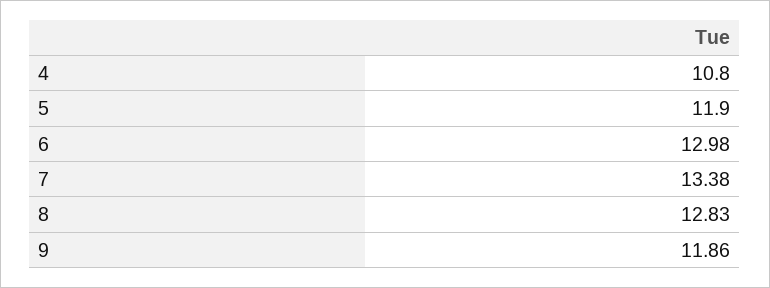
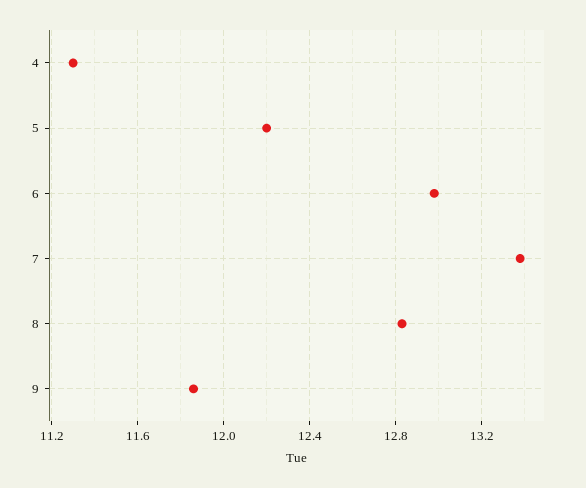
  {
-   "4": 10.8,
+   "4": 11.3,
-   "5": 11.9,
+   "5": 12.2,
    "6": 12.98,
    "7": 13.38,
    "8": 12.83,
    "9": 11.86
  }

